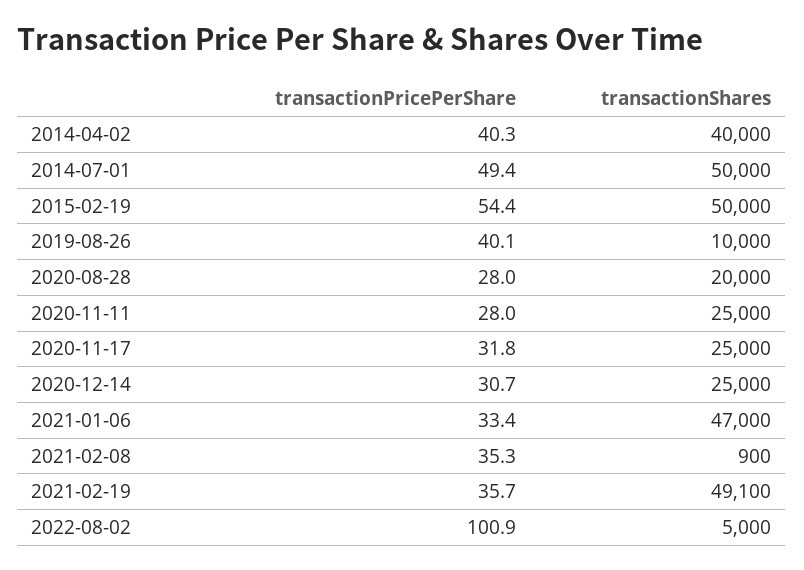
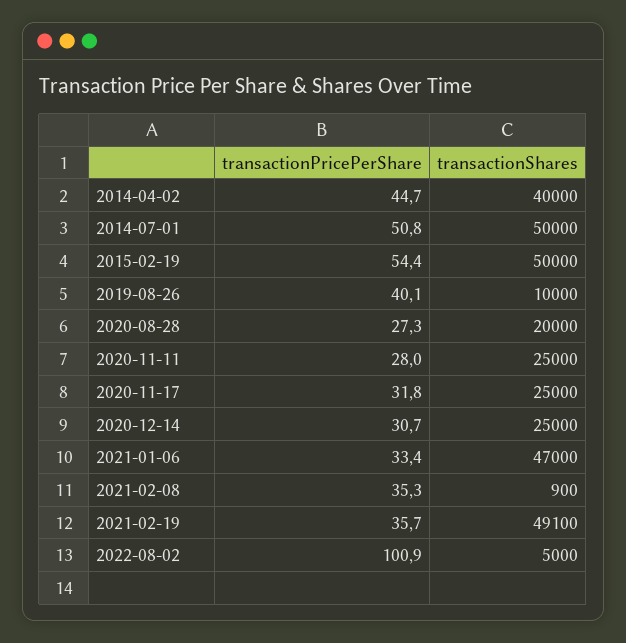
  {
    "transactionPricePerShare": {
-     "2014-04-02": 40.3,
+     "2014-04-02": 44.7,
-     "2014-07-01": 49.4,
+     "2014-07-01": 50.8,
      "2015-02-19": 54.4,
      "2019-08-26": 40.1,
-     "2020-08-28": 28,
+     "2020-08-28": 27.3,
      "2020-11-11": 28,
      "2020-11-17": 31.8,
      "2020-12-14": 30.7,
      "2021-01-06": 33.4,
      "2021-02-08": 35.3,
      "2021-02-19": 35.7,
      "2022-08-02": 100.9
    },
    "transactionShares": {
      "2014-04-02": 40000,
      "2014-07-01": 50000,
      "2015-02-19": 50000,
      "2019-08-26": 10000,
      "2020-08-28": 20000,
      "2020-11-11": 25000,
      "2020-11-17": 25000,
      "2020-12-14": 25000,
      "2021-01-06": 47000,
      "2021-02-08": 900,
      "2021-02-19": 49100,
      "2022-08-02": 5000
    }
  }

